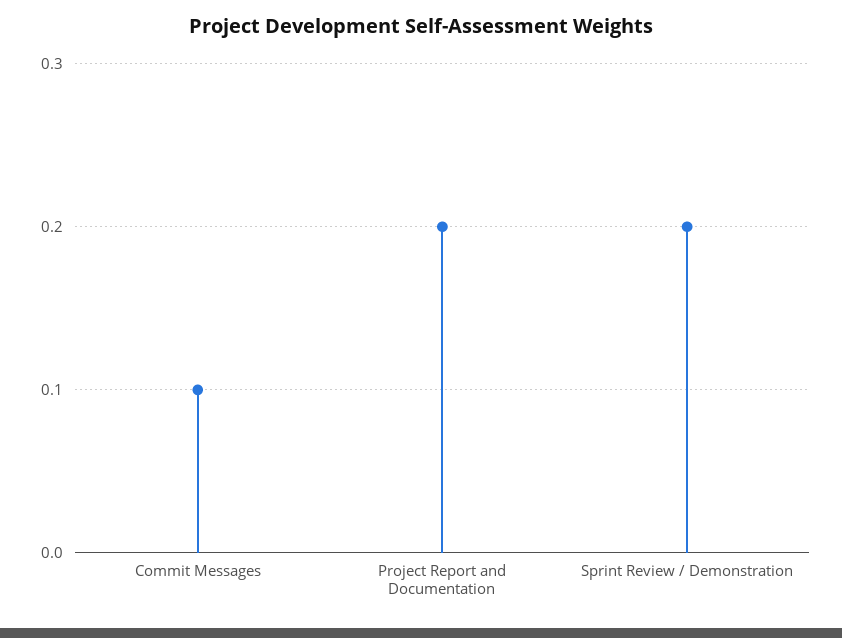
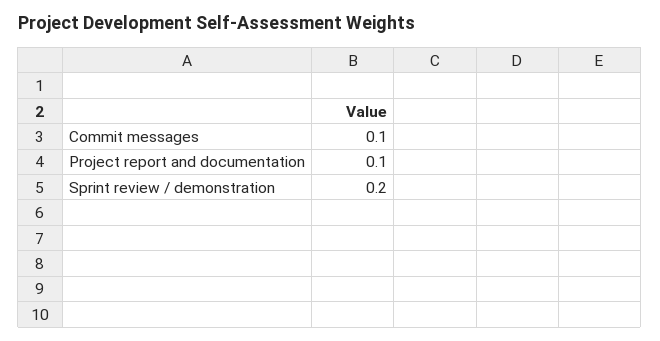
  {
    "Commit Messages": 0.1,
-   "Project Report and Documentation": 0.2,
+   "Project Report and Documentation": 0.1,
    "Sprint Review / Demonstration": 0.2
  }

